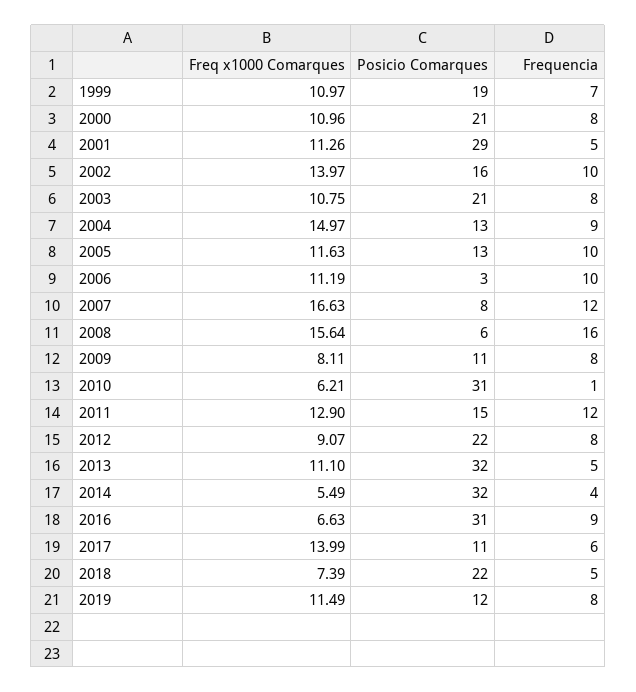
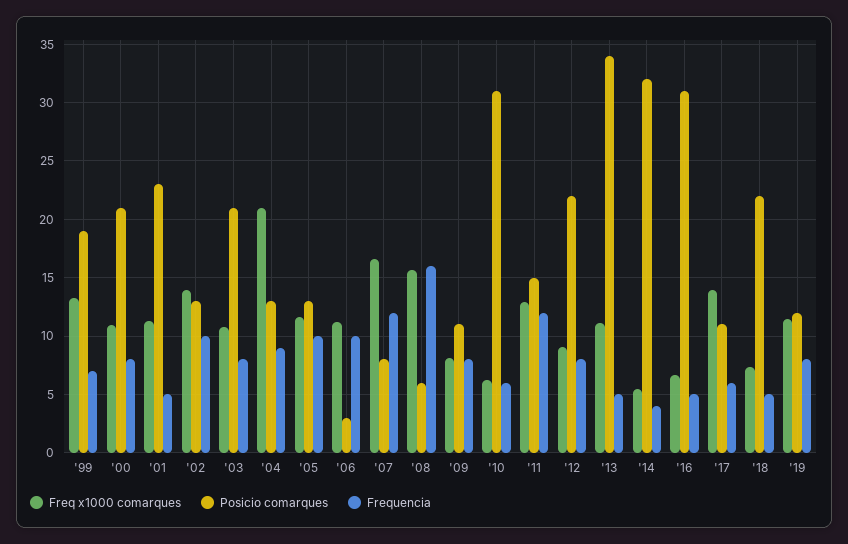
  {
    "Freq x1000 Comarques": {
-     "1999": 10.97,
+     "1999": 13,
      "2000": 10.96,
      "2001": 11.26,
      "2002": 13.97,
      "2003": 10.75,
-     "2004": 14.97,
+     "2004": 21,
      "2005": 11.63,
      "2006": 11.19,
      "2007": 16.63,
      "2008": 15.64,
      "2009": 8.11,
      "2010": 6.21,
      "2011": 12.9,
      "2012": 9.07,
      "2013": 11.1,
      "2014": 5.49,
      "2016": 6.63,
      "2017": 13.99,
      "2018": 7.39,
      "2019": 11.49
    },
    "Posicio Comarques": {
      "1999": 19,
      "2000": 21,
-     "2001": 29,
+     "2001": 23,
-     "2002": 16,
+     "2002": 13,
      "2003": 21,
      "2004": 13,
      "2005": 13,
      "2006": 3,
      "2007": 8,
      "2008": 6,
      "2009": 11,
      "2010": 31,
      "2011": 15,
      "2012": 22,
-     "2013": 32,
+     "2013": 34,
      "2014": 32,
      "2016": 31,
      "2017": 11,
      "2018": 22,
      "2019": 12
    },
    "Frequencia": {
      "1999": 7,
      "2000": 8,
      "2001": 5,
      "2002": 10,
      "2003": 8,
      "2004": 9,
      "2005": 10,
      "2006": 10,
      "2007": 12,
      "2008": 16,
      "2009": 8,
-     "2010": 1,
+     "2010": 6,
      "2011": 12,
      "2012": 8,
      "2013": 5,
      "2014": 4,
-     "2016": 9,
+     "2016": 5,
      "2017": 6,
      "2018": 5,
      "2019": 8
    }
  }

